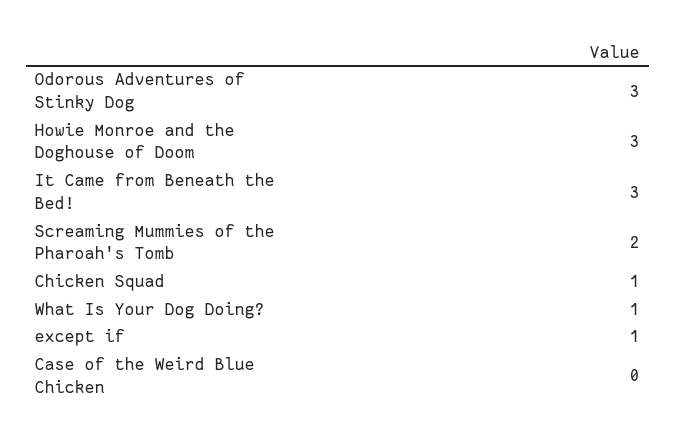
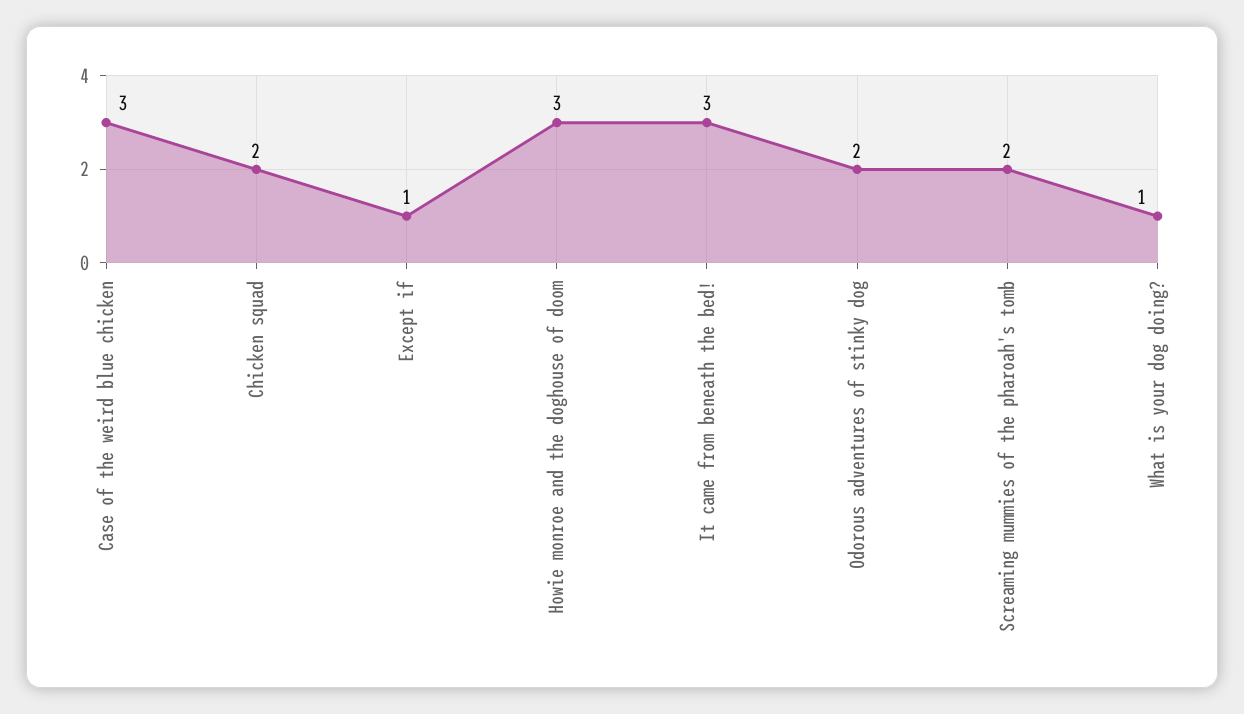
  {
-   "Odorous Adventures of Stinky Dog": 3,
+   "Odorous Adventures of Stinky Dog": 2,
    "Howie Monroe and the Doghouse of Doom": 3,
    "It Came from Beneath the Bed!": 3,
    "Screaming Mummies of the Pharoah's Tomb": 2,
-   "Chicken Squad": 1,
+   "Chicken Squad": 2,
    "What Is Your Dog Doing?": 1,
    "except if": 1,
-   "Case of the Weird Blue Chicken": 0
+   "Case of the Weird Blue Chicken": 3
  }

